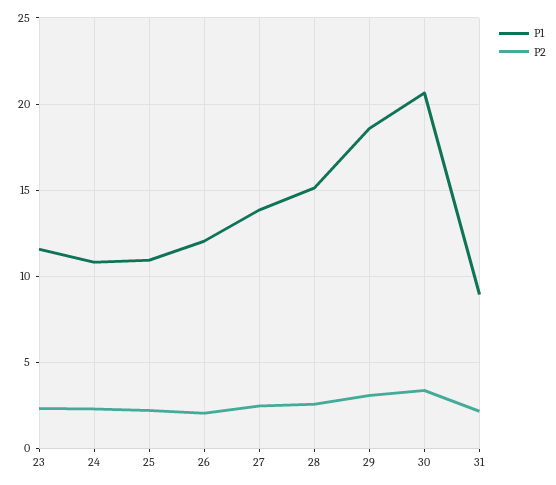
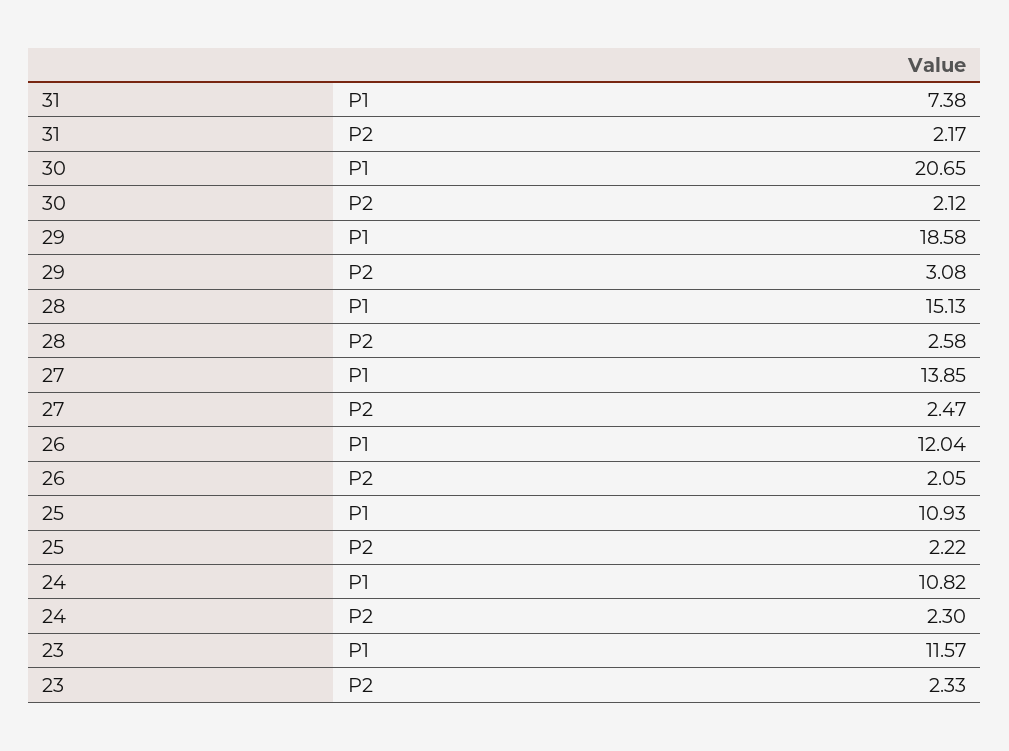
  {
    "P1": {
      "23": 11.57,
      "24": 10.82,
      "25": 10.93,
      "26": 12.04,
      "27": 13.85,
      "28": 15.13,
      "29": 18.58,
      "30": 20.65,
-     "31": 9
+     "31": 7.38
    },
    "P2": {
      "23": 2.33,
      "24": 2.3,
      "25": 2.22,
      "26": 2.05,
      "27": 2.47,
      "28": 2.58,
      "29": 3.08,
-     "30": 3.5,
+     "30": 2.12,
      "31": 2.17
    }
  }

